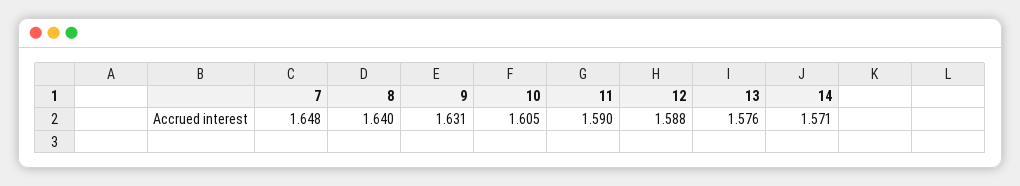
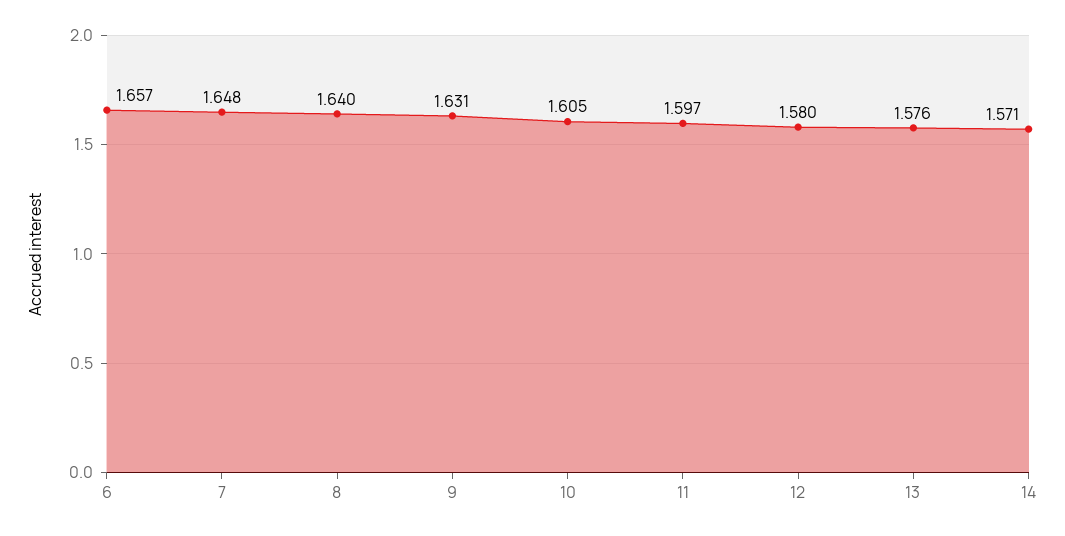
  {
    "7": 1.648,
    "8": 1.64,
    "9": 1.631,
    "10": 1.605,
-   "11": 1.59,
+   "11": 1.597,
-   "12": 1.588,
+   "12": 1.58,
    "13": 1.576,
-   "14": 1.571
+   "14": 1.571,
+   "6": 1.657
  }

